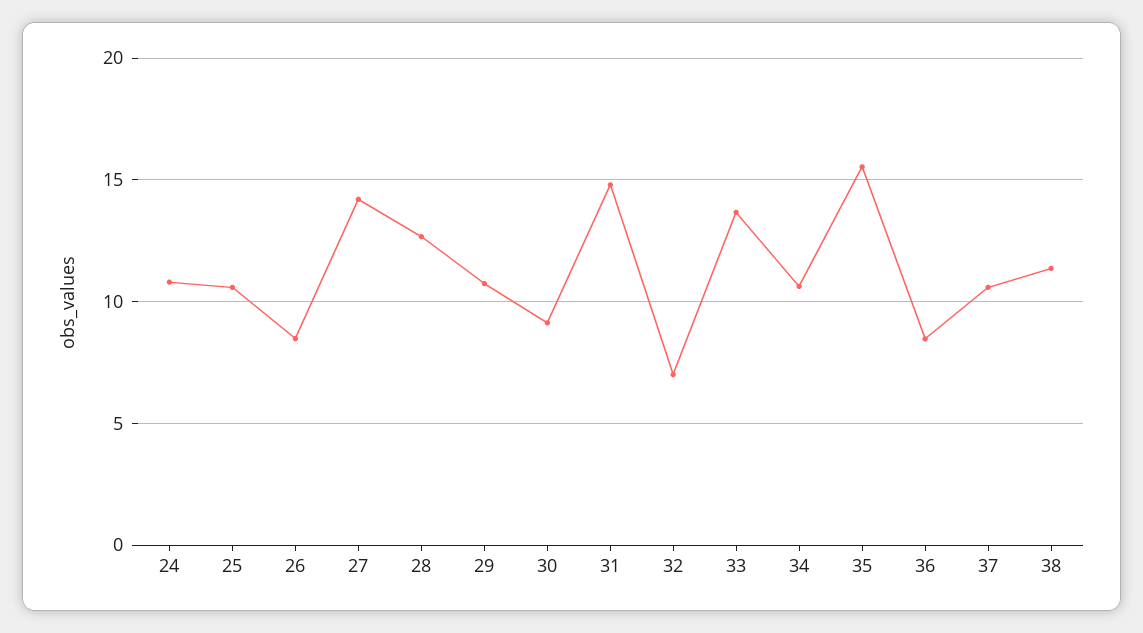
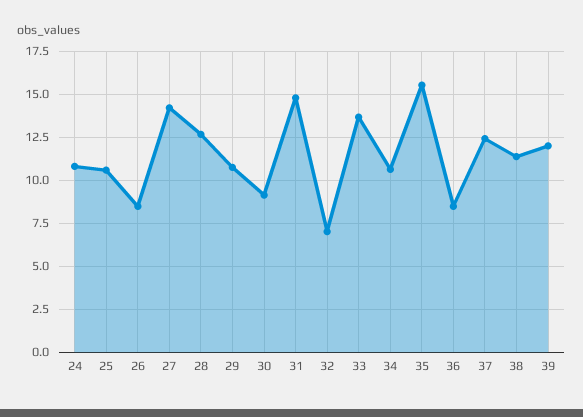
  {
    "24": 11,
    "25": 10.5,
    "26": 8.5,
    "27": 14,
    "28": 12.5,
    "29": 10.5,
    "30": 9,
    "31": 15,
    "32": 7,
    "33": 13.5,
    "34": 10.5,
    "35": 15.5,
    "36": 8.5,
-   "37": 10.5,
+   "37": 12.5,
-   "38": 11.5
+   "38": 11.5,
+   "39": 12
  }

